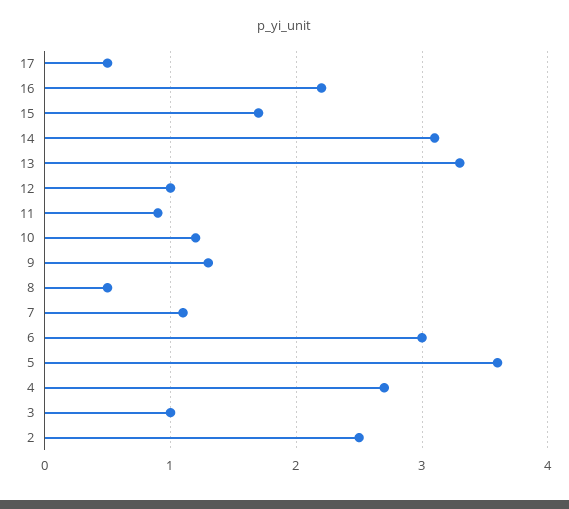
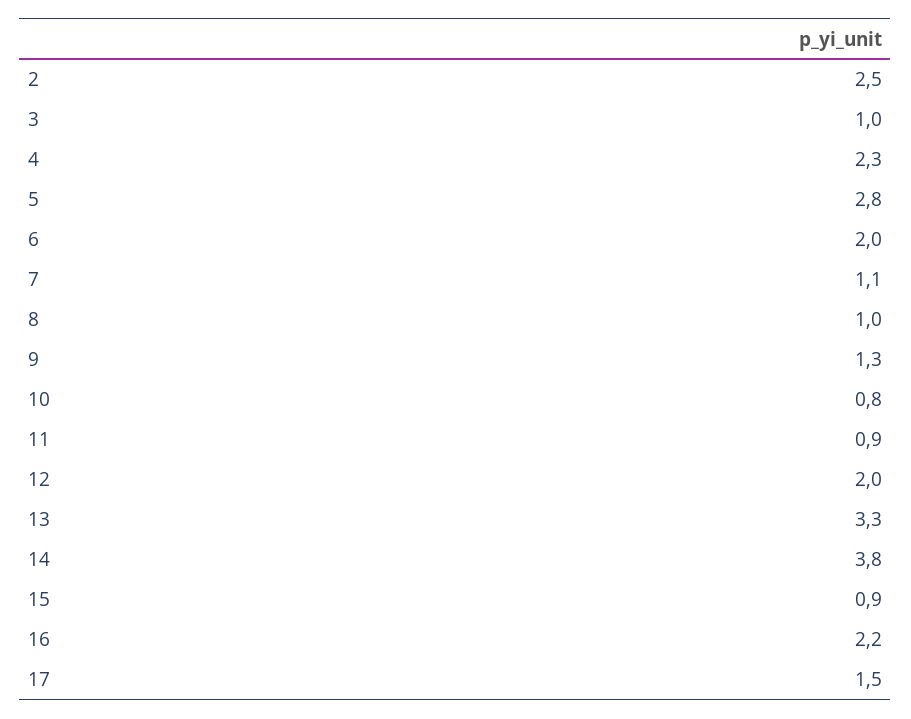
  {
-   "17": 0.5,
+   "17": 1.5,
    "16": 2.2,
-   "15": 1.7,
+   "15": 0.9,
-   "14": 3.1,
+   "14": 3.8,
    "13": 3.3,
-   "12": 1,
+   "12": 2,
    "11": 0.9,
-   "10": 1.2,
+   "10": 0.8,
    "9": 1.3,
-   "8": 0.5,
+   "8": 1,
    "7": 1.1,
-   "6": 3,
+   "6": 2,
-   "5": 3.6,
+   "5": 2.8,
-   "4": 2.7,
+   "4": 2.3,
    "3": 1,
    "2": 2.5
  }

